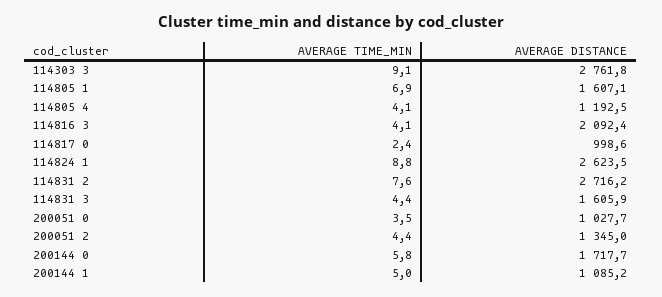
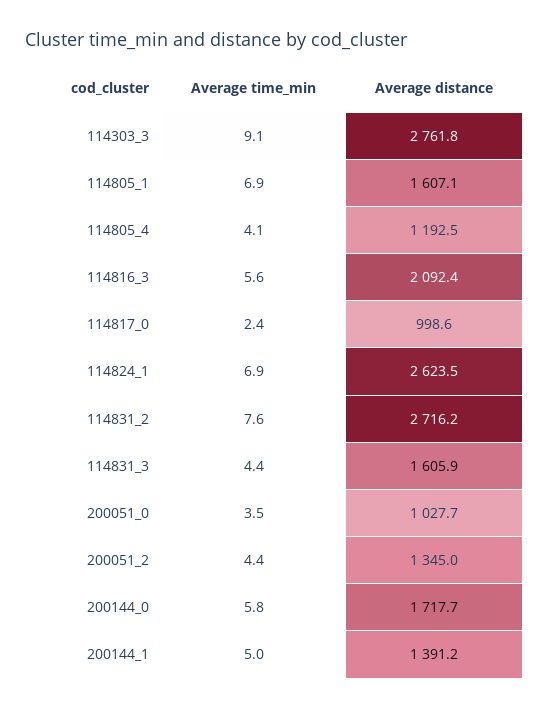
  {
    "AVERAGE TIME_MIN": {
      "114303 3": 9.1,
      "114805 1": 6.9,
      "114805 4": 4.1,
-     "114816 3": 4.1,
+     "114816 3": 5.6,
      "114817 0": 2.4,
-     "114824 1": 8.8,
+     "114824 1": 6.9,
      "114831 2": 7.6,
      "114831 3": 4.4,
      "200051 0": 3.5,
      "200051 2": 4.4,
      "200144 0": 5.8,
      "200144 1": 5
    },
    "AVERAGE DISTANCE": {
      "114303 3": 2761.8,
      "114805 1": 1607.1,
      "114805 4": 1192.5,
      "114816 3": 2092.4,
      "114817 0": 998.6,
      "114824 1": 2623.5,
      "114831 2": 2716.2,
      "114831 3": 1605.9,
      "200051 0": 1027.7,
      "200051 2": 1345,
      "200144 0": 1717.7,
-     "200144 1": 1085.2
+     "200144 1": 1391.2
    }
  }

